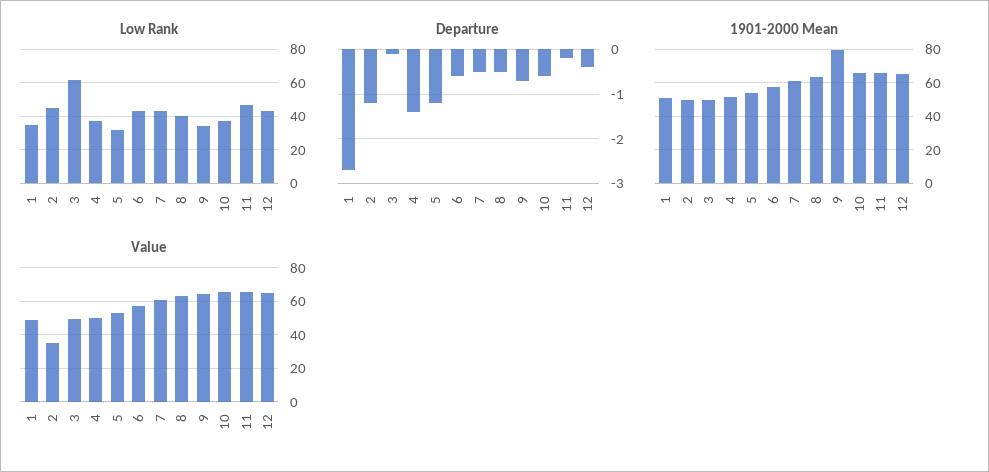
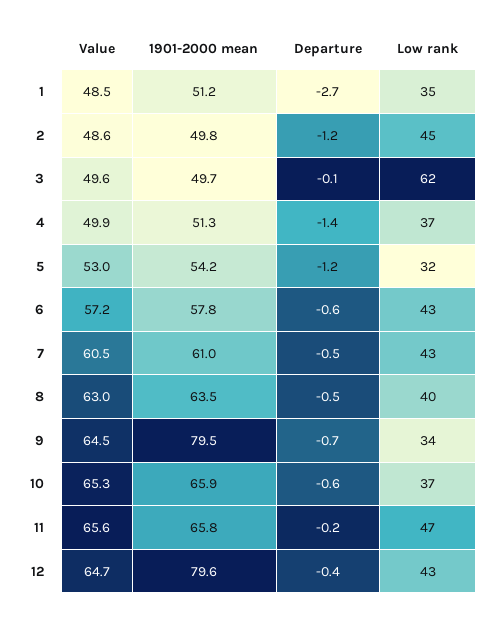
  {
    "Low Rank": {
      "1": 35,
      "2": 45,
      "3": 62,
      "4": 37,
      "5": 32,
      "6": 43,
      "7": 43,
      "8": 40,
      "9": 34,
      "10": 37,
      "11": 47,
      "12": 43
    },
    "Departure": {
      "1": -2.7,
      "2": -1.2,
      "3": -0.1,
      "4": -1.4,
      "5": -1.2,
      "6": -0.6,
      "7": -0.5,
      "8": -0.5,
      "9": -0.7,
      "10": -0.6,
      "11": -0.2,
      "12": -0.4
    },
    "1901-2000 Mean": {
      "1": 51.2,
      "2": 49.8,
      "3": 49.7,
      "4": 51.3,
      "5": 54.2,
      "6": 57.8,
      "7": 61,
      "8": 63.5,
      "9": 79.5,
      "10": 65.9,
      "11": 65.8,
-     "12": 65
+     "12": 79.6
    },
    "Value": {
      "1": 48.5,
-     "2": 35,
+     "2": 48.6,
      "3": 49.6,
      "4": 49.9,
      "5": 53,
      "6": 57.2,
      "7": 60.5,
      "8": 63,
      "9": 64.5,
      "10": 65.3,
      "11": 65.6,
      "12": 64.7
    }
  }

